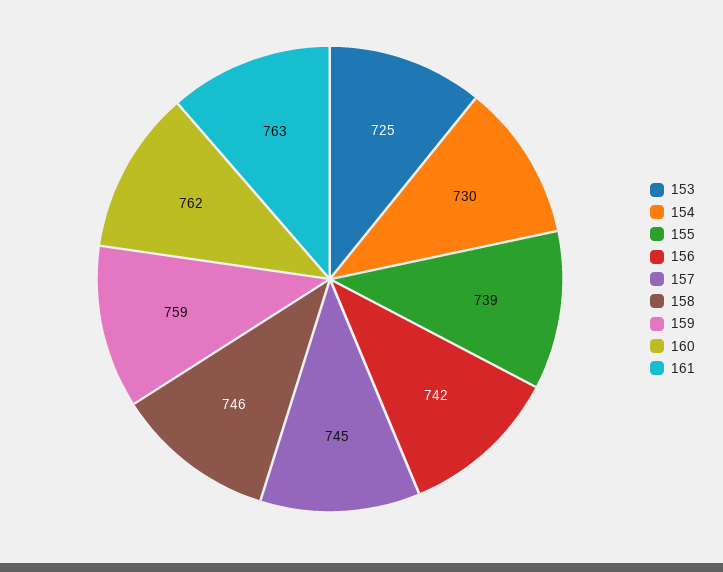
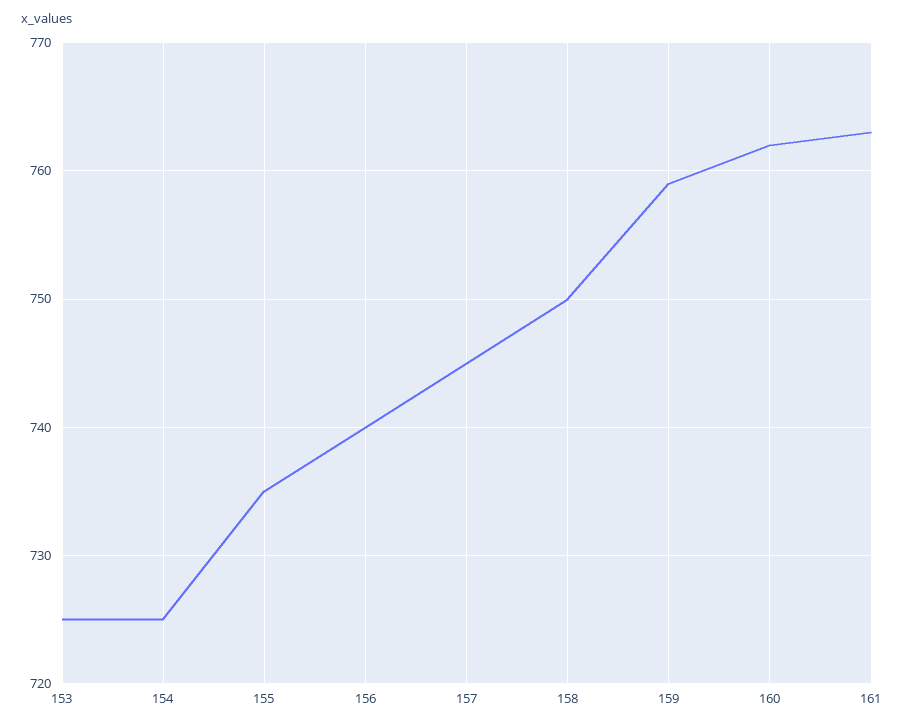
  {
    "153": 725,
-   "154": 730,
+   "154": 725,
-   "155": 739,
+   "155": 735,
-   "156": 742,
+   "156": 740,
    "157": 745,
-   "158": 746,
+   "158": 750,
    "159": 759,
    "160": 762,
    "161": 763
  }

